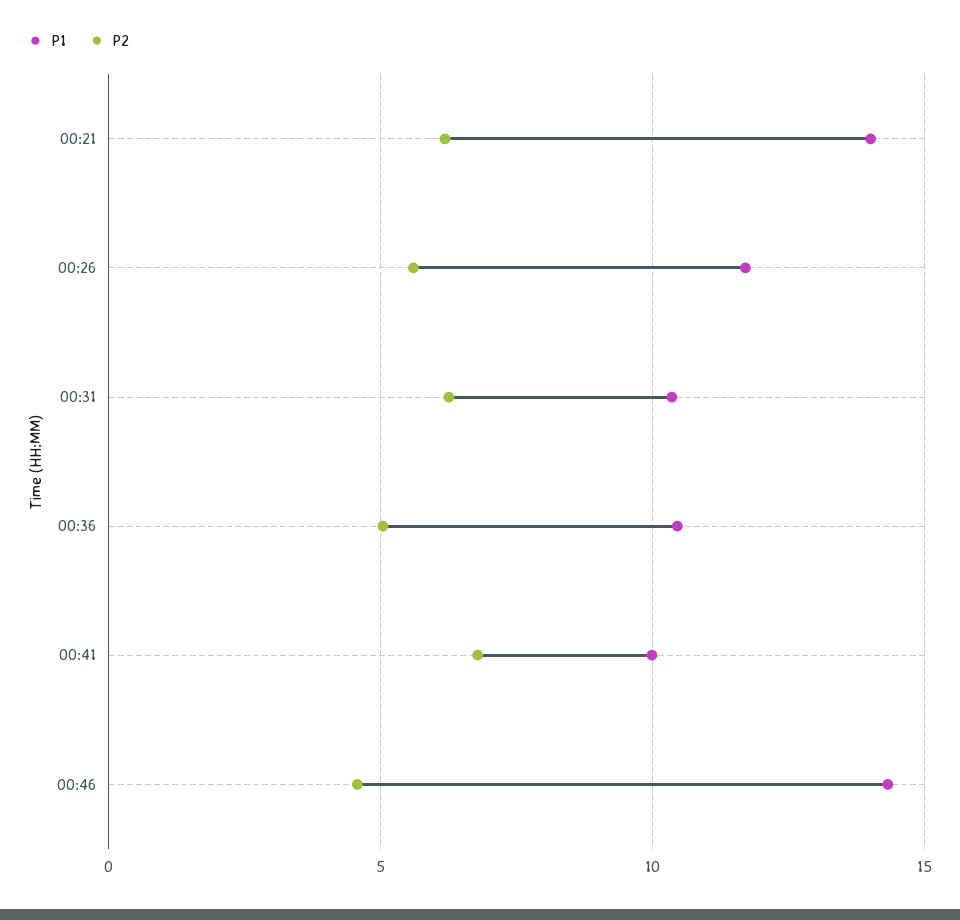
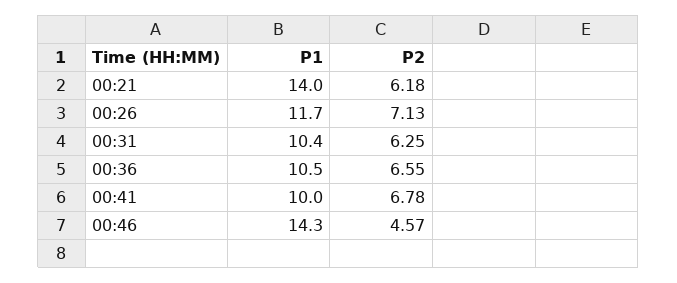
  {
    "P1": {
      "00:21": 14,
      "00:26": 11.7,
      "00:31": 10.4,
      "00:36": 10.5,
      "00:41": 10,
      "00:46": 14.3
    },
    "P2": {
      "00:21": 6.18,
-     "00:26": 5.5,
+     "00:26": 7.13,
      "00:31": 6.25,
-     "00:36": 5,
+     "00:36": 6.55,
      "00:41": 6.78,
      "00:46": 4.57
    }
  }

